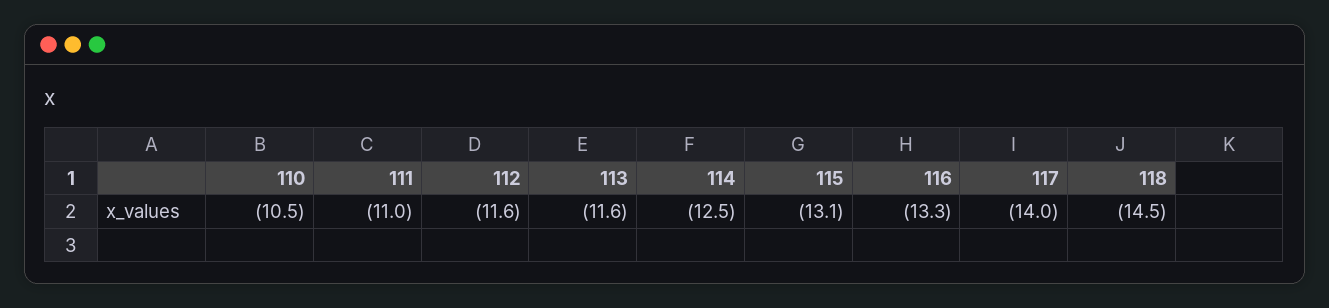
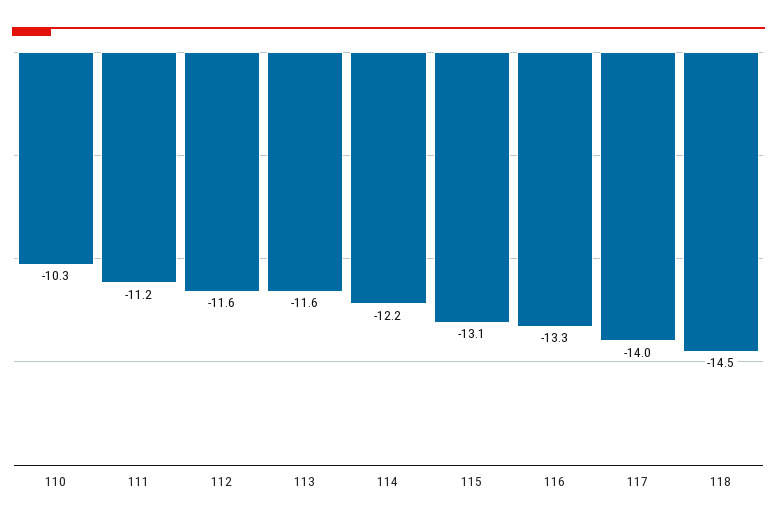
  {
-   "110": -10.5,
+   "110": -10.3,
-   "111": -11,
+   "111": -11.2,
    "112": -11.6,
    "113": -11.6,
-   "114": -12.5,
+   "114": -12.2,
    "115": -13.1,
    "116": -13.3,
    "117": -14,
    "118": -14.5
  }

